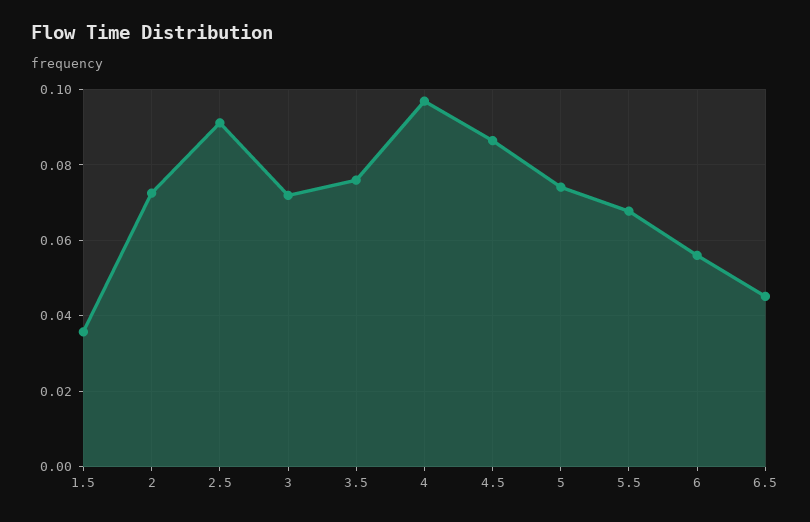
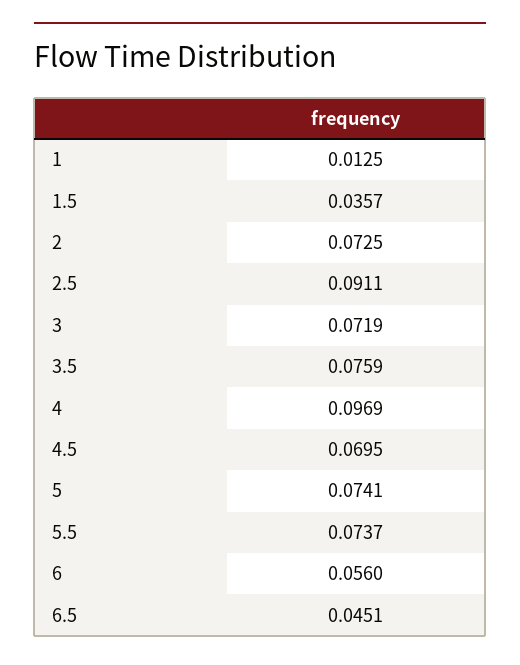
  {
    "1.5": 0.0357,
    "2": 0.0725,
    "2.5": 0.0911,
    "3": 0.0719,
    "3.5": 0.0759,
    "4": 0.0969,
-   "4.5": 0.086,
+   "4.5": 0.0695,
    "5": 0.0741,
-   "5.5": 0.068,
+   "5.5": 0.0737,
    "6": 0.056,
-   "6.5": 0.0451
+   "6.5": 0.0451,
+   "1": 0.0125
  }

